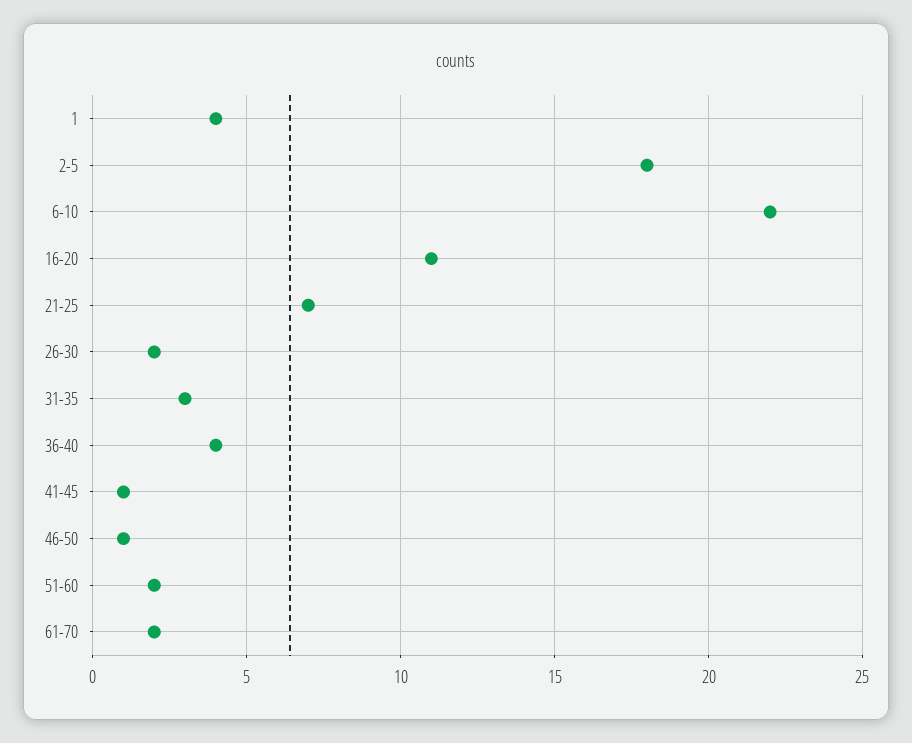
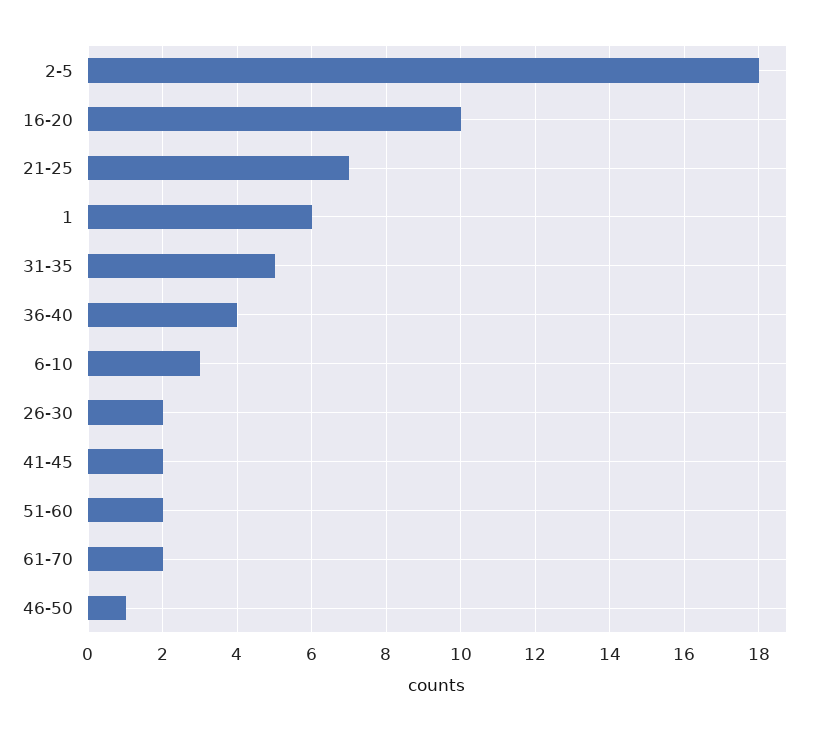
  {
-   "1": 4,
+   "1": 6,
    "2-5": 18,
-   "6-10": 22,
+   "6-10": 3,
-   "16-20": 11,
+   "16-20": 10,
    "21-25": 7,
    "26-30": 2,
-   "31-35": 3,
+   "31-35": 5,
    "36-40": 4,
-   "41-45": 1,
+   "41-45": 2,
    "46-50": 1,
    "51-60": 2,
    "61-70": 2
  }

